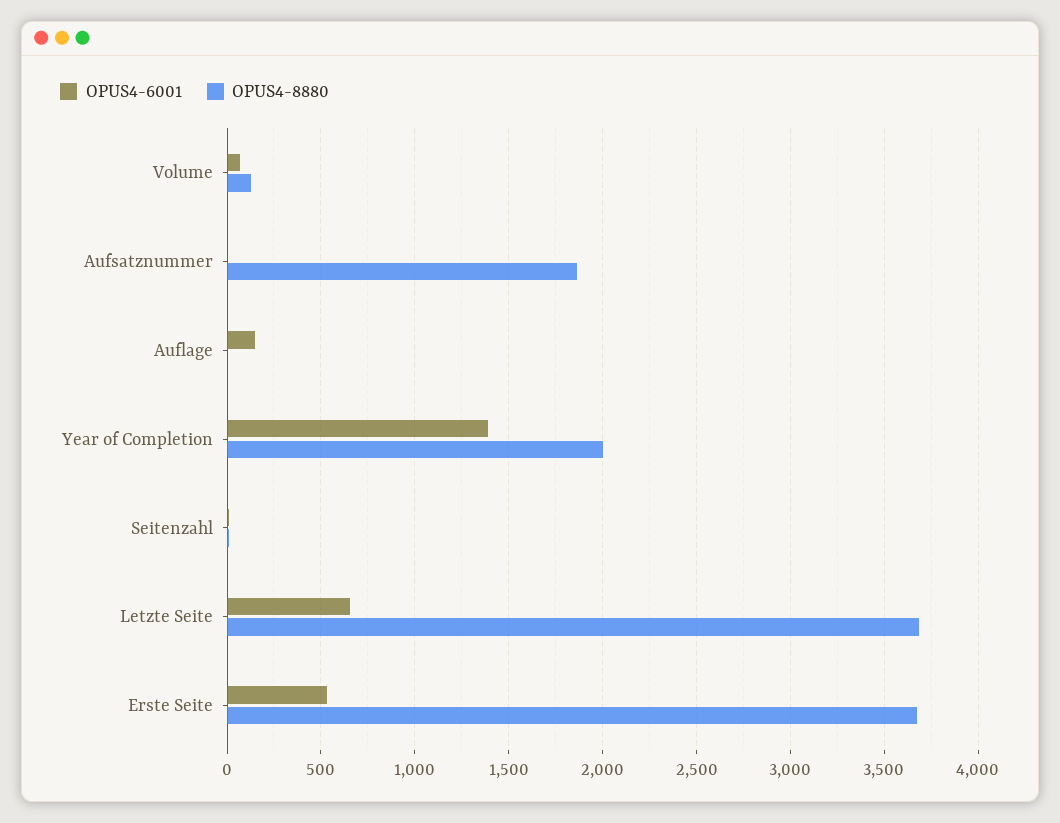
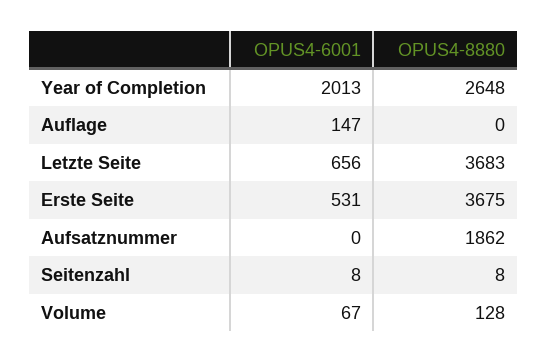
  {
    "OPUS4-6001": {
      "Volume": 67,
      "Aufsatznummer": 0,
      "Auflage": 147,
-     "Year of Completion": 1400,
+     "Year of Completion": 2013,
      "Seitenzahl": 8,
      "Letzte Seite": 656,
      "Erste Seite": 531
    },
    "OPUS4-8880": {
      "Volume": 128,
      "Aufsatznummer": 1862,
      "Auflage": 0,
-     "Year of Completion": 2000,
+     "Year of Completion": 2648,
      "Seitenzahl": 8,
      "Letzte Seite": 3683,
      "Erste Seite": 3675
    }
  }

